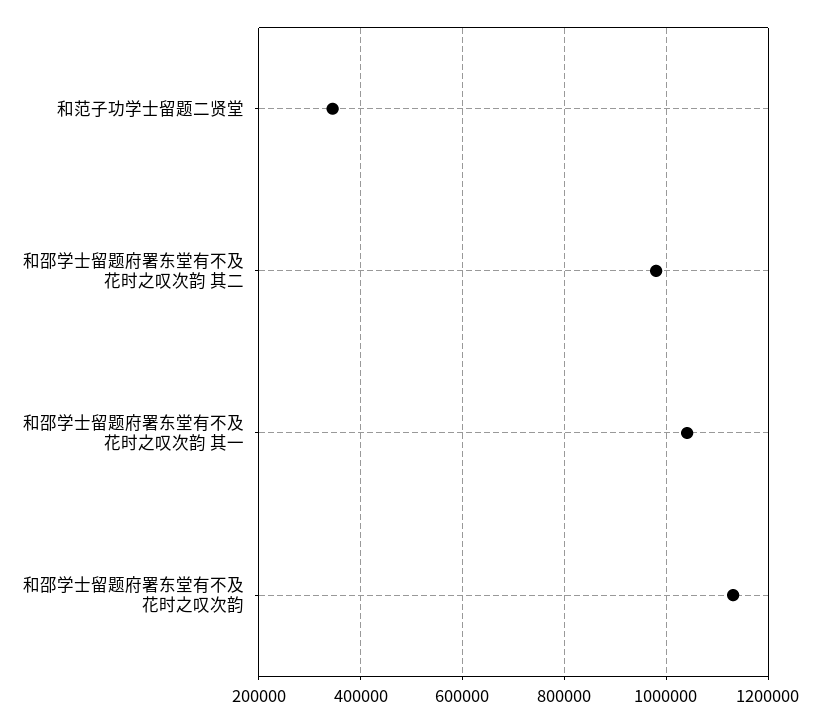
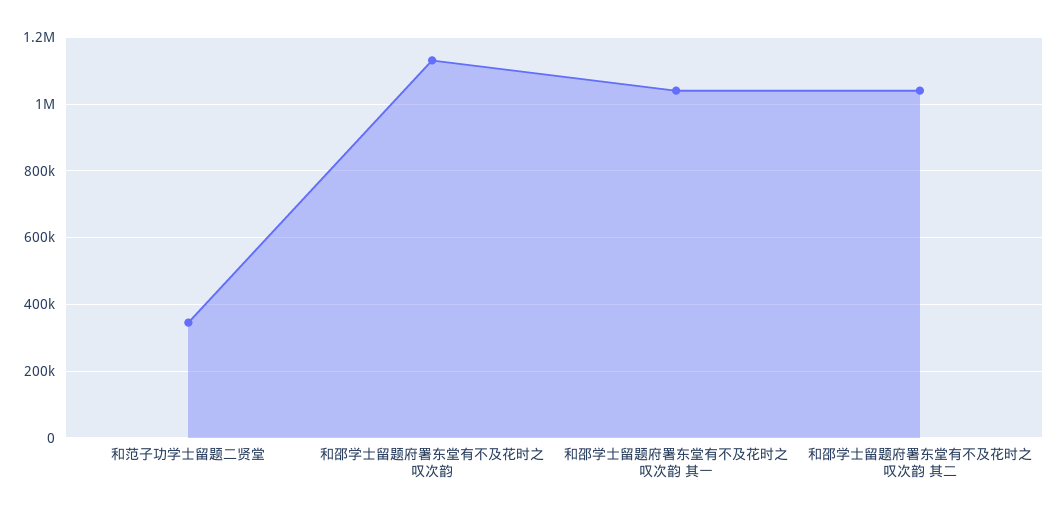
  {
    "和范子功学士留题二贤堂": 340000,
-   "和邵学士留题府署东堂有不及花时之叹次韵 其二": 980000,
+   "和邵学士留题府署东堂有不及花时之叹次韵 其二": 1040000,
    "和邵学士留题府署东堂有不及花时之叹次韵 其一": 1040000,
    "和邵学士留题府署东堂有不及花时之叹次韵": 1140000
  }

